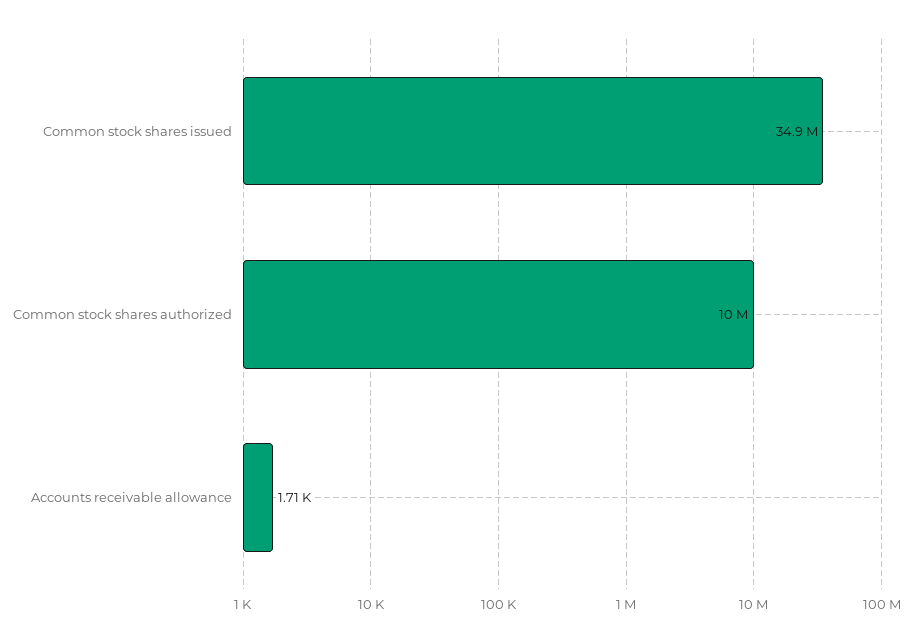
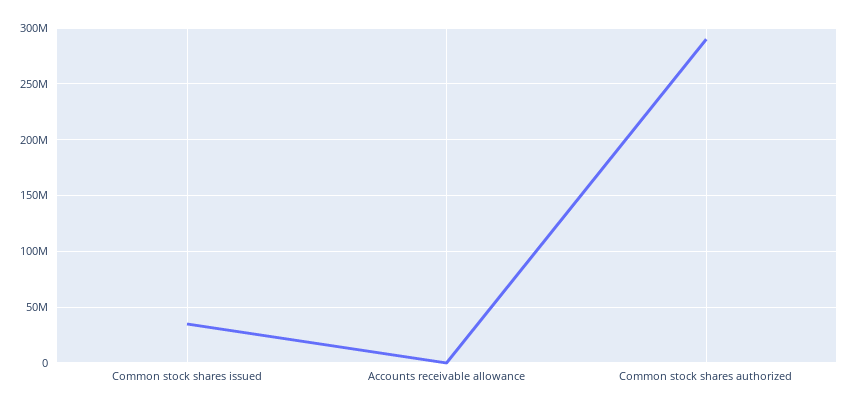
  {
    "Common stock shares issued": 34900000,
-   "Common stock shares authorized": 10000000,
+   "Common stock shares authorized": 290000000,
    "Accounts receivable allowance": 1710
  }

